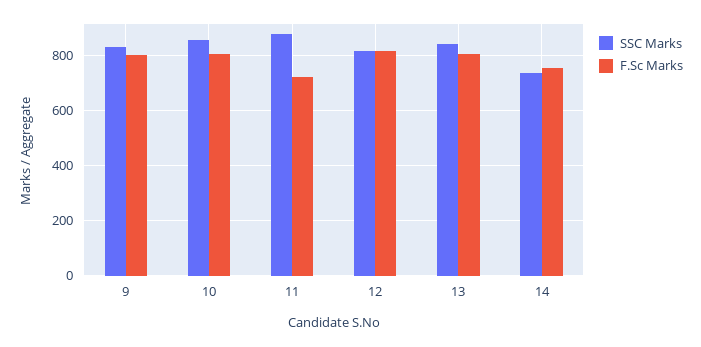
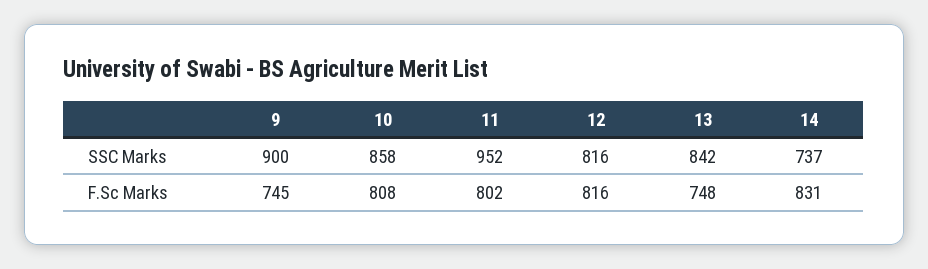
  {
    "SSC Marks": {
-     "9": 825,
+     "9": 900,
      "10": 858,
-     "11": 875,
+     "11": 952,
      "12": 816,
      "13": 842,
      "14": 737
    },
    "F.Sc Marks": {
-     "9": 800,
+     "9": 745,
      "10": 808,
-     "11": 725,
+     "11": 802,
      "12": 816,
-     "13": 800,
+     "13": 748,
-     "14": 750
+     "14": 831
    }
  }

